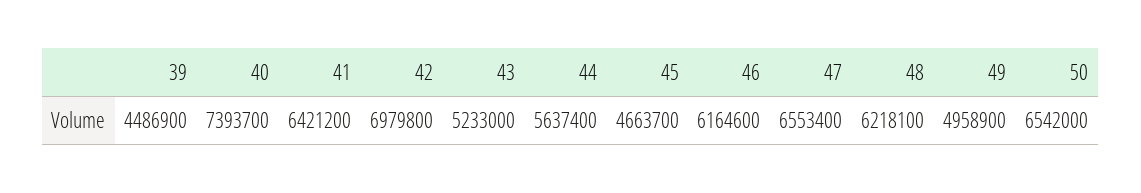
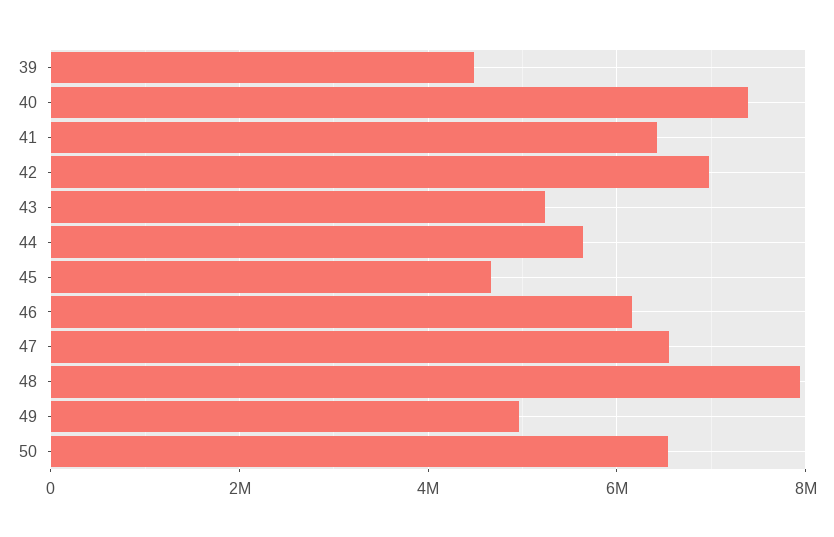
  {
    "39": 4486900,
    "40": 7393700,
    "41": 6421200,
    "42": 6979800,
    "43": 5233000,
    "44": 5637400,
    "45": 4663700,
    "46": 6164600,
    "47": 6553400,
-   "48": 6218100,
+   "48": 8000000,
    "49": 4958900,
    "50": 6542000
  }

